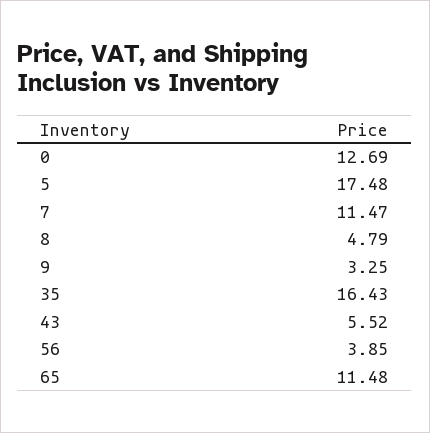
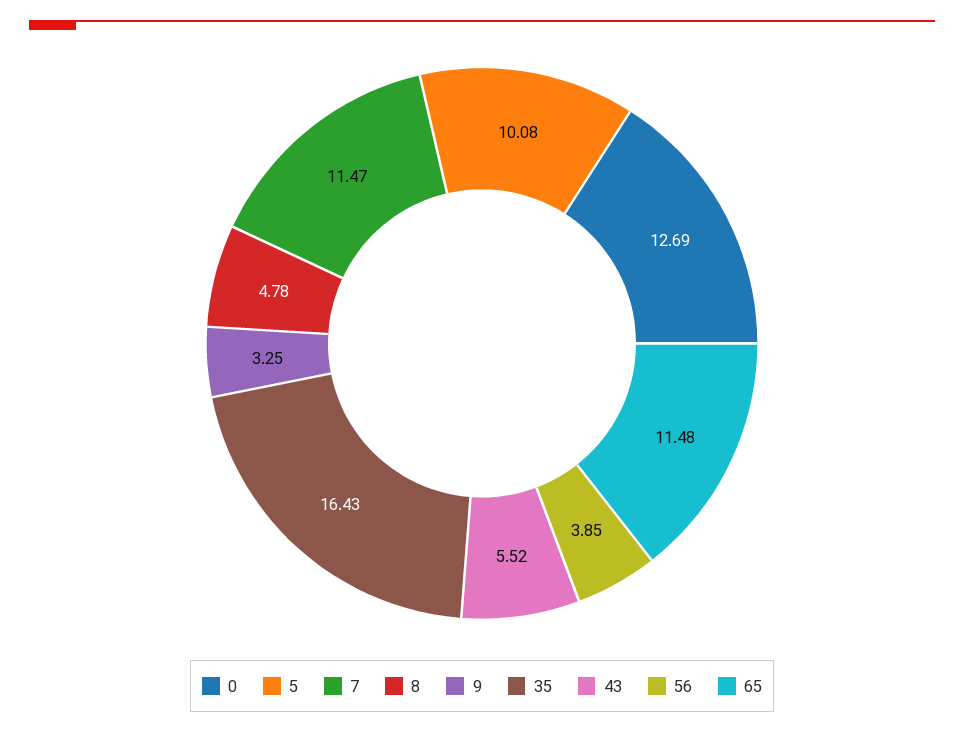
  {
    "0": 12.69,
-   "5": 17.48,
+   "5": 10.08,
    "7": 11.47,
-   "8": 4.79,
+   "8": 4.78,
    "9": 3.25,
    "35": 16.43,
    "43": 5.52,
    "56": 3.85,
    "65": 11.48
  }

